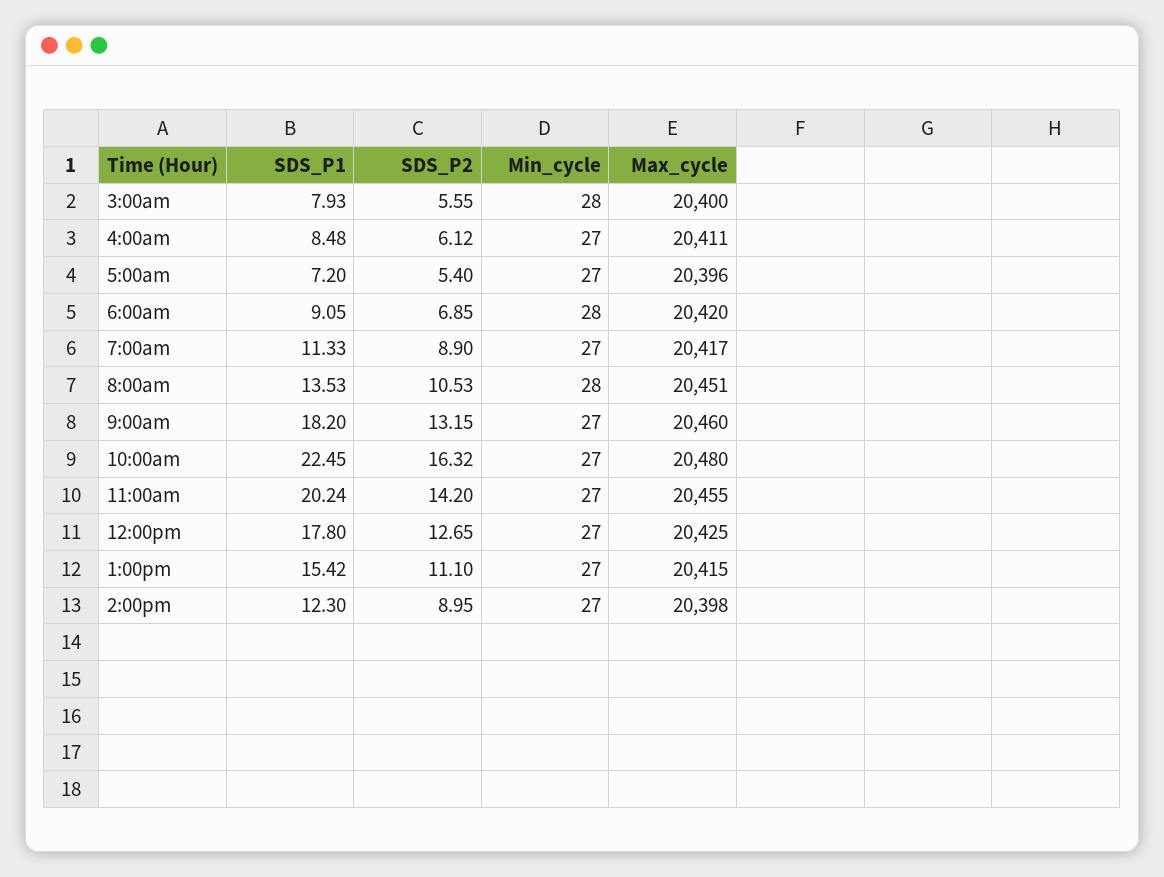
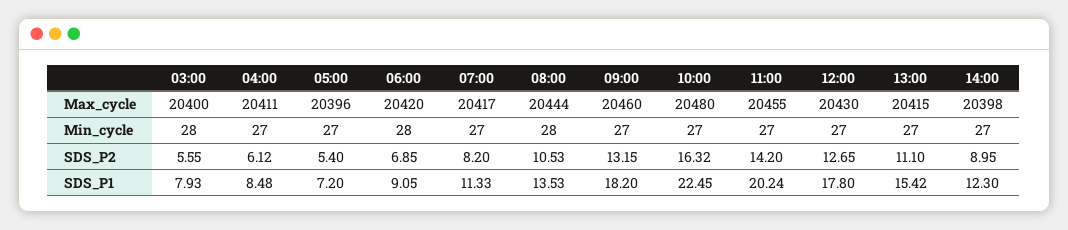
  {
    "SDS_P1": {
      "3:00am": 7.93,
      "4:00am": 8.48,
      "5:00am": 7.2,
      "6:00am": 9.05,
      "7:00am": 11.33,
      "8:00am": 13.53,
      "9:00am": 18.2,
      "10:00am": 22.45,
      "11:00am": 20.24,
      "12:00pm": 17.8,
      "1:00pm": 15.42,
      "2:00pm": 12.3
    },
    "SDS_P2": {
      "3:00am": 5.55,
      "4:00am": 6.12,
      "5:00am": 5.4,
      "6:00am": 6.85,
-     "7:00am": 8.9,
+     "7:00am": 8.2,
      "8:00am": 10.53,
      "9:00am": 13.15,
      "10:00am": 16.32,
      "11:00am": 14.2,
      "12:00pm": 12.65,
      "1:00pm": 11.1,
      "2:00pm": 8.95
    },
    "Min_cycle": {
      "3:00am": 28,
      "4:00am": 27,
      "5:00am": 27,
      "6:00am": 28,
      "7:00am": 27,
      "8:00am": 28,
      "9:00am": 27,
      "10:00am": 27,
      "11:00am": 27,
      "12:00pm": 27,
      "1:00pm": 27,
      "2:00pm": 27
    },
    "Max_cycle": {
      "3:00am": 20400,
      "4:00am": 20411,
      "5:00am": 20396,
      "6:00am": 20420,
      "7:00am": 20417,
-     "8:00am": 20451,
+     "8:00am": 20444,
      "9:00am": 20460,
      "10:00am": 20480,
      "11:00am": 20455,
-     "12:00pm": 20425,
+     "12:00pm": 20430,
      "1:00pm": 20415,
      "2:00pm": 20398
    }
  }

